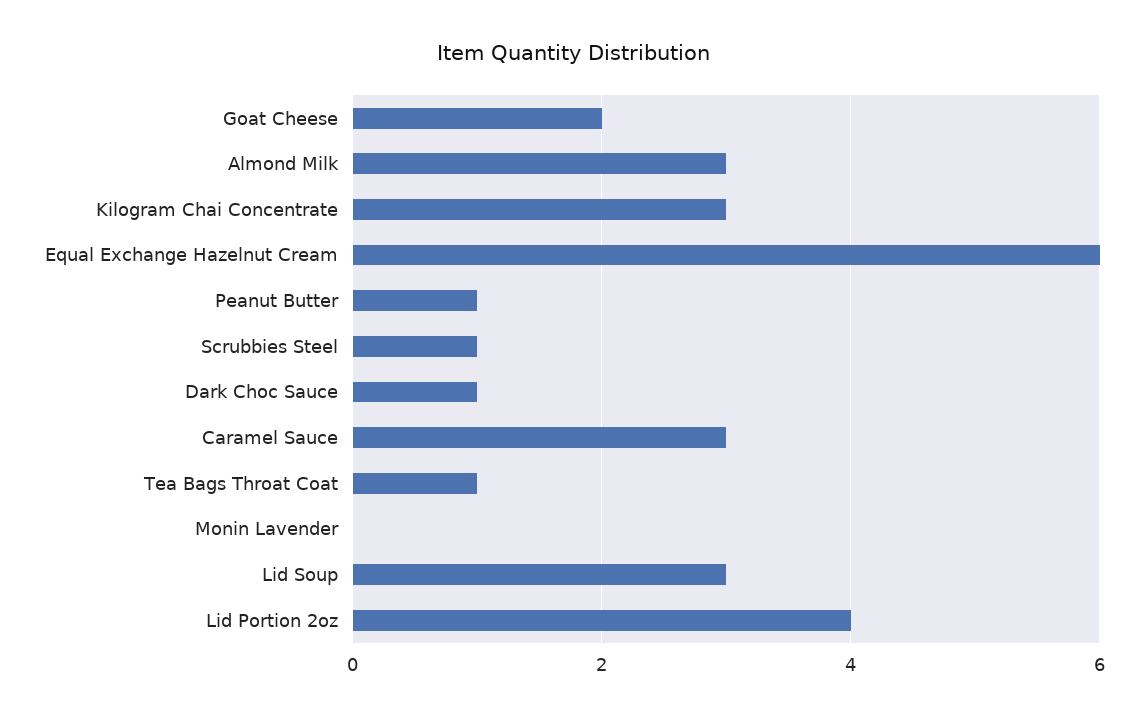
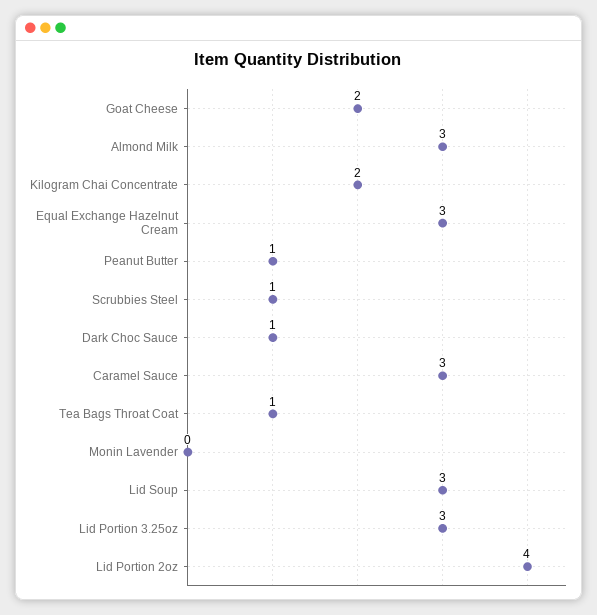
  {
    "Goat Cheese": 2,
    "Almond Milk": 3,
-   "Kilogram Chai Concentrate": 3,
+   "Kilogram Chai Concentrate": 2,
-   "Equal Exchange Hazelnut Cream": 6,
+   "Equal Exchange Hazelnut Cream": 3,
    "Peanut Butter": 1,
    "Scrubbies Steel": 1,
    "Dark Choc Sauce": 1,
    "Caramel Sauce": 3,
    "Tea Bags Throat Coat": 1,
    "Monin Lavender": 0,
    "Lid Soup": 3,
-   "Lid Portion 2oz": 4
+   "Lid Portion 2oz": 4,
+   "Lid Portion 3.25oz": 3
  }

